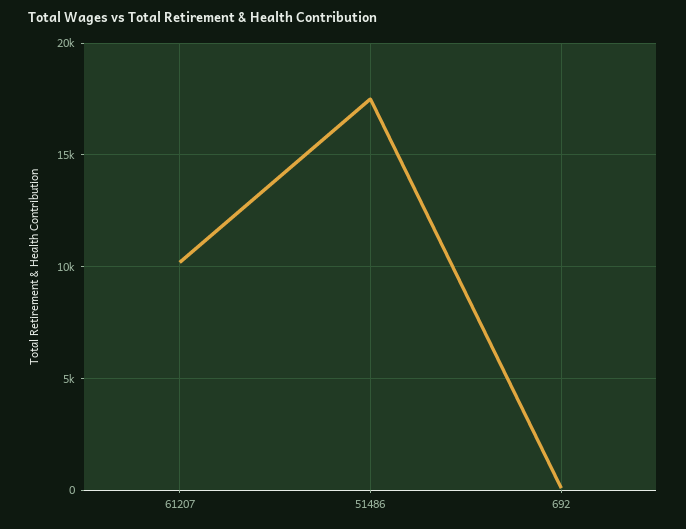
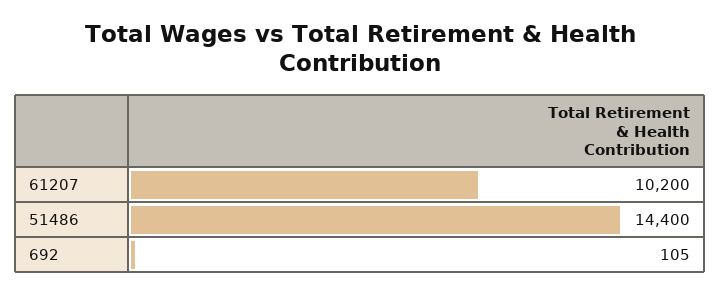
  {
    "61207": 10200,
-   "51486": 17500,
+   "51486": 14400,
    "692": 105
  }

